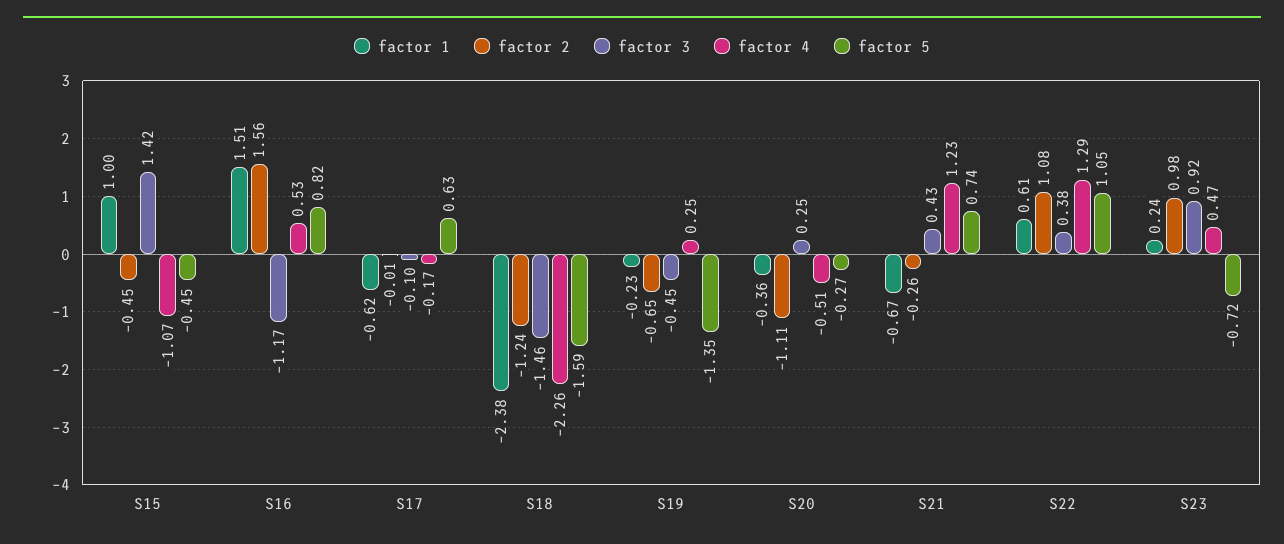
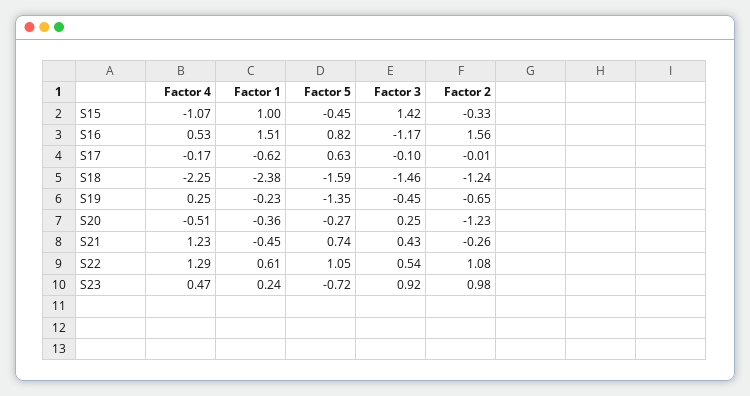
  {
    "factor 1": {
      "S15": 1,
      "S16": 1.51,
      "S17": -0.62,
      "S18": -2.38,
      "S19": -0.23,
      "S20": -0.36,
-     "S21": -0.67,
+     "S21": -0.45,
      "S22": 0.61,
      "S23": 0.24
    },
    "factor 2": {
-     "S15": -0.45,
+     "S15": -0.33,
      "S16": 1.56,
      "S17": -0.01,
      "S18": -1.24,
      "S19": -0.65,
-     "S20": -1.11,
+     "S20": -1.23,
      "S21": -0.26,
      "S22": 1.08,
      "S23": 0.98
    },
    "factor 3": {
      "S15": 1.42,
      "S16": -1.17,
      "S17": -0.1,
      "S18": -1.46,
      "S19": -0.45,
      "S20": 0.25,
      "S21": 0.43,
-     "S22": 0.38,
+     "S22": 0.54,
      "S23": 0.92
    },
    "factor 4": {
      "S15": -1.07,
      "S16": 0.53,
      "S17": -0.17,
-     "S18": -2.26,
+     "S18": -2.25,
      "S19": 0.25,
      "S20": -0.51,
      "S21": 1.23,
      "S22": 1.29,
      "S23": 0.47
    },
    "factor 5": {
      "S15": -0.45,
      "S16": 0.82,
      "S17": 0.63,
      "S18": -1.59,
      "S19": -1.35,
      "S20": -0.27,
      "S21": 0.74,
      "S22": 1.05,
      "S23": -0.72
    }
  }

